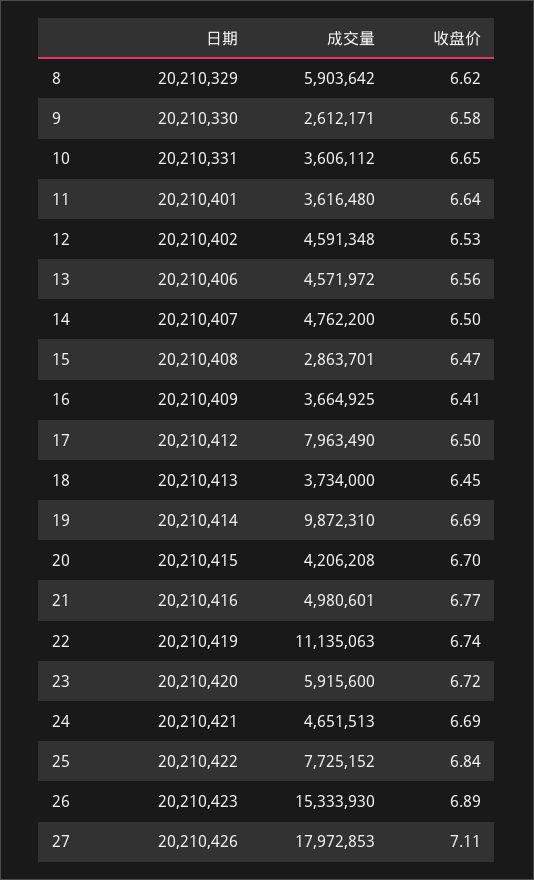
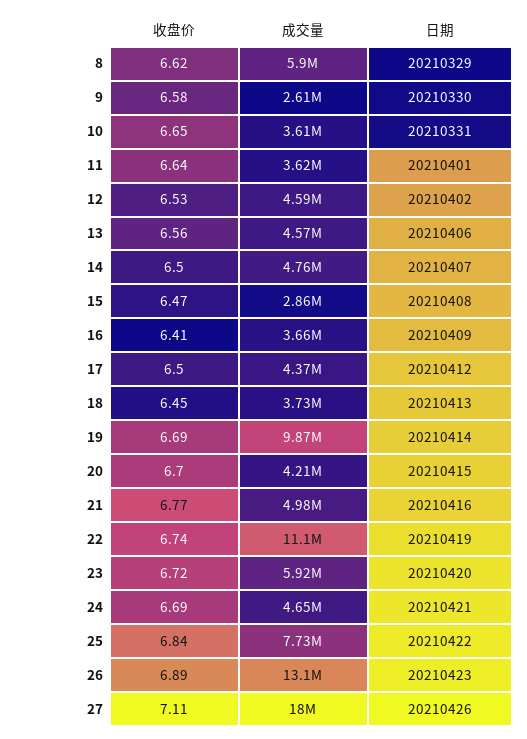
  {
    "日期": {
      "8": 20210329,
      "9": 20210330,
      "10": 20210331,
      "11": 20210401,
      "12": 20210402,
      "13": 20210406,
      "14": 20210407,
      "15": 20210408,
      "16": 20210409,
      "17": 20210412,
      "18": 20210413,
      "19": 20210414,
      "20": 20210415,
      "21": 20210416,
      "22": 20210419,
      "23": 20210420,
      "24": 20210421,
      "25": 20210422,
      "26": 20210423,
      "27": 20210426
    },
    "成交量": {
      "8": 5903642,
      "9": 2612171,
      "10": 3606112,
      "11": 3616480,
      "12": 4591348,
      "13": 4571972,
      "14": 4762200,
      "15": 2863701,
      "16": 3664925,
-     "17": 7963490,
+     "17": 4370000,
      "18": 3734000,
      "19": 9872310,
      "20": 4206208,
      "21": 4980601,
      "22": 11135063,
      "23": 5915600,
      "24": 4651513,
      "25": 7725152,
-     "26": 15333930,
+     "26": 13100000,
      "27": 17972853
    },
    "收盘价": {
      "8": 6.62,
      "9": 6.58,
      "10": 6.65,
      "11": 6.64,
      "12": 6.53,
      "13": 6.56,
      "14": 6.5,
      "15": 6.47,
      "16": 6.41,
      "17": 6.5,
      "18": 6.45,
      "19": 6.69,
      "20": 6.7,
      "21": 6.77,
      "22": 6.74,
      "23": 6.72,
      "24": 6.69,
      "25": 6.84,
      "26": 6.89,
      "27": 7.11
    }
  }

